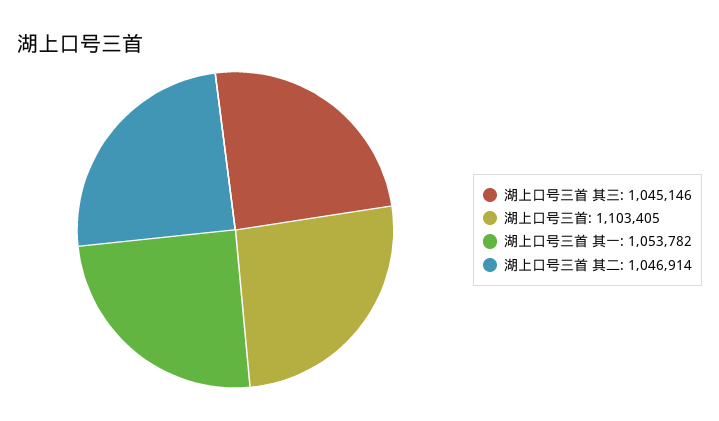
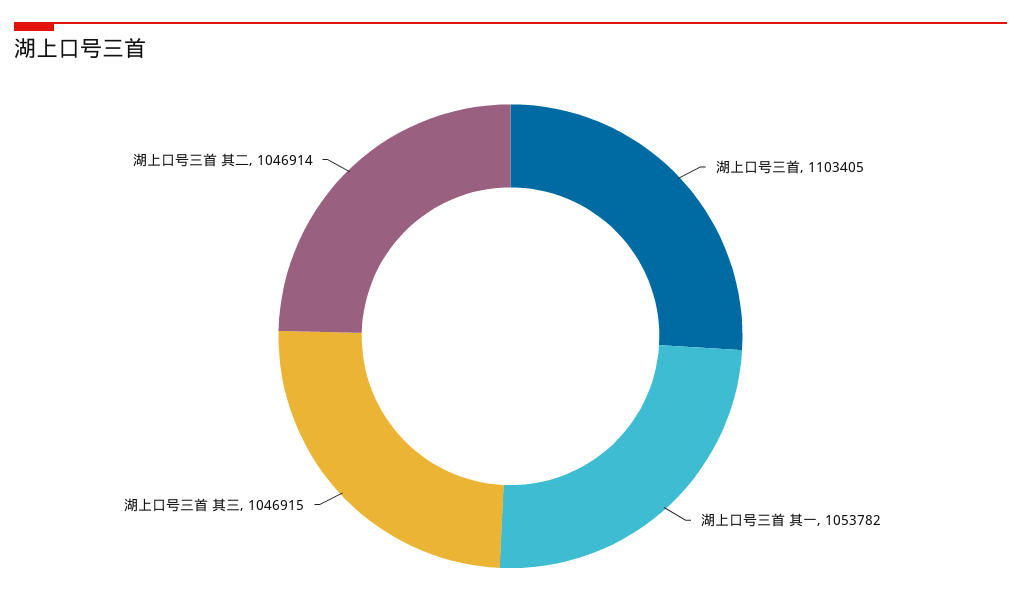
  {
-   "湖上口号三首 其三": 1045146,
+   "湖上口号三首 其三": 1046915,
    "湖上口号三首": 1103405,
    "湖上口号三首 其一": 1053782,
    "湖上口号三首 其二": 1046914
  }

